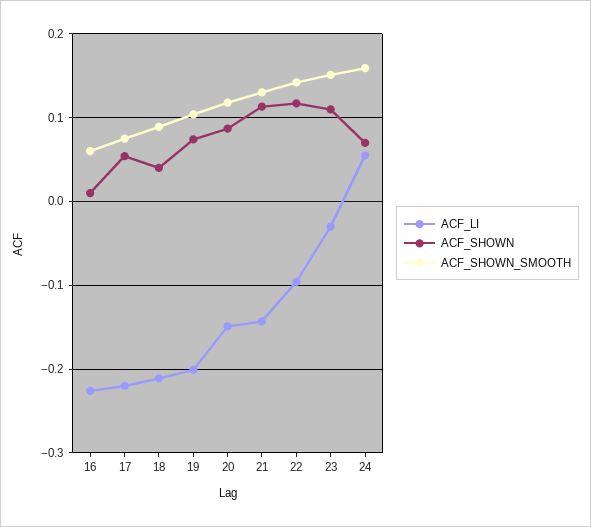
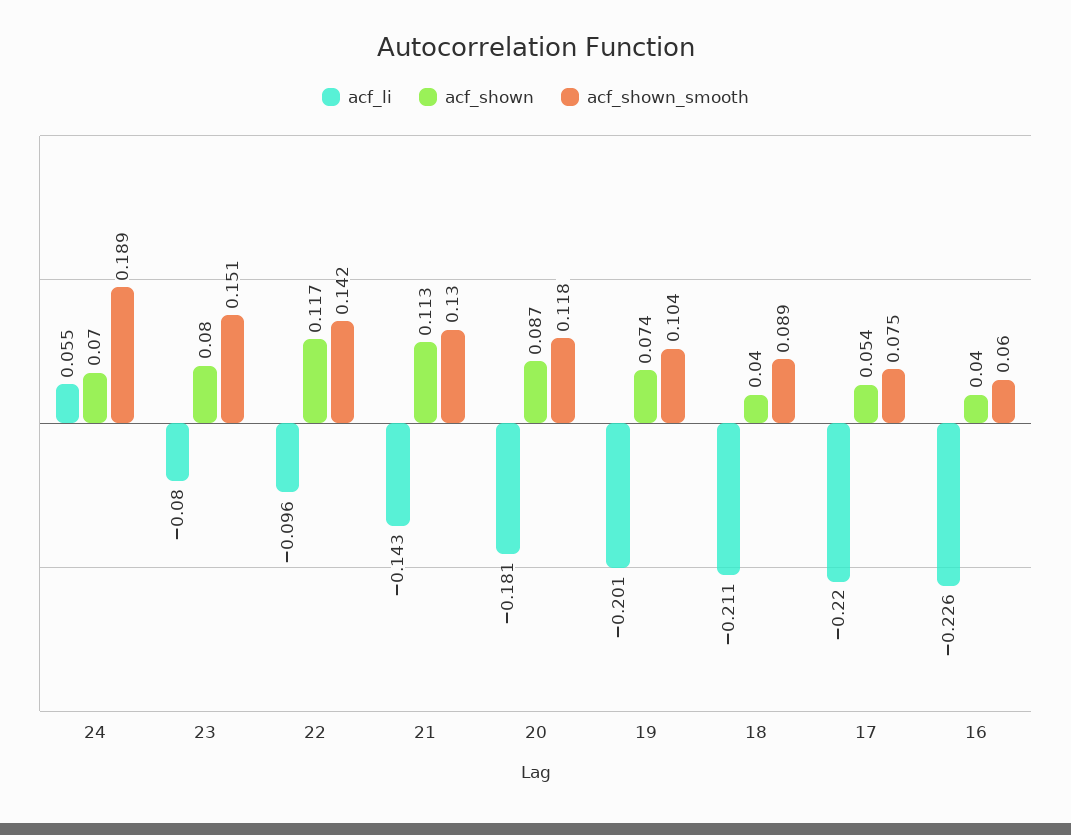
  {
    "ACF_LI": {
      "16": -0.226,
      "17": -0.22,
      "18": -0.211,
      "19": -0.201,
-     "20": -0.15,
+     "20": -0.181,
      "21": -0.143,
      "22": -0.096,
-     "23": -0.03,
+     "23": -0.08,
      "24": 0.055
    },
    "ACF_SHOWN": {
-     "16": 0.01,
+     "16": 0.04,
      "17": 0.054,
      "18": 0.04,
      "19": 0.074,
      "20": 0.087,
      "21": 0.113,
      "22": 0.117,
-     "23": 0.11,
+     "23": 0.08,
      "24": 0.07
    },
    "ACF_SHOWN_SMOOTH": {
      "16": 0.06,
      "17": 0.075,
      "18": 0.089,
      "19": 0.104,
      "20": 0.118,
      "21": 0.13,
      "22": 0.142,
      "23": 0.151,
-     "24": 0.16
+     "24": 0.189
    }
  }

